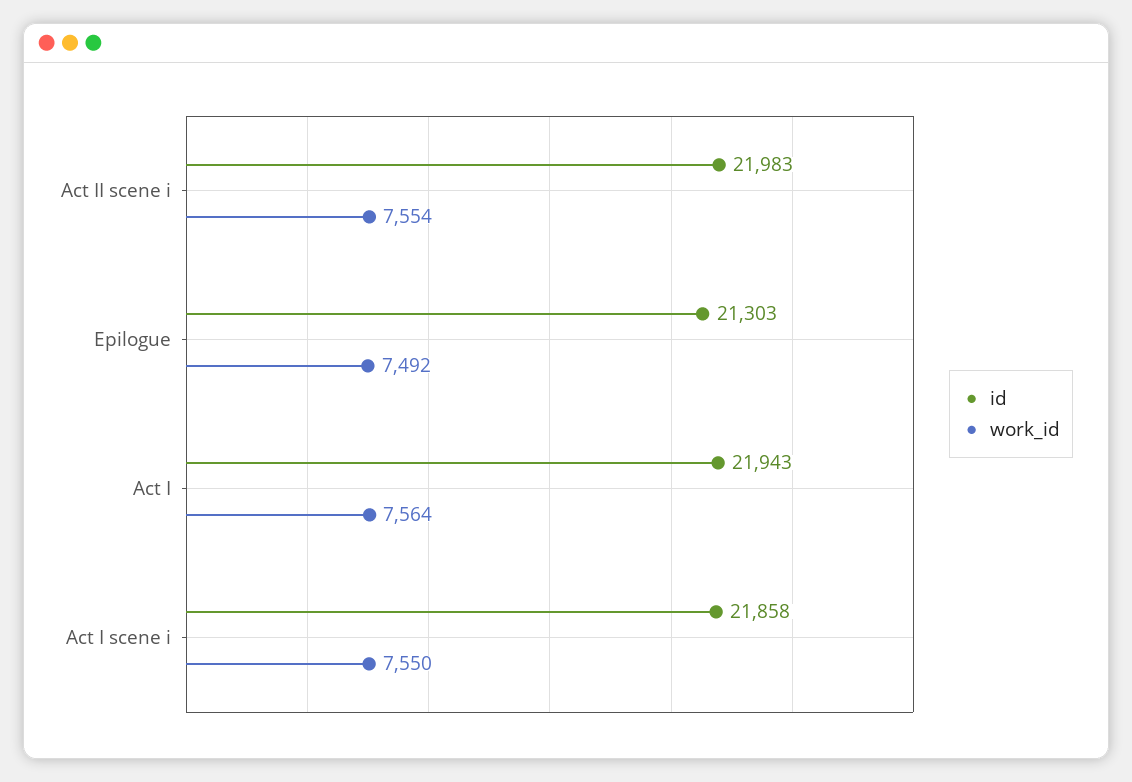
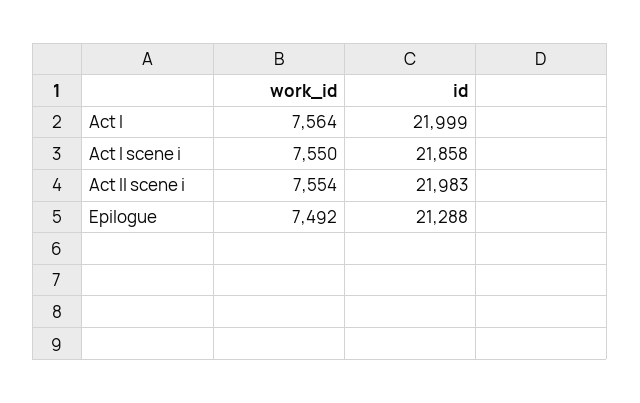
  {
    "id": {
      "Act II scene i": 21983,
-     "Epilogue": 21303,
+     "Epilogue": 21288,
-     "Act I": 21943,
+     "Act I": 21999,
      "Act I scene i": 21858
    },
    "work_id": {
      "Act II scene i": 7554,
      "Epilogue": 7492,
      "Act I": 7564,
      "Act I scene i": 7550
    }
  }

